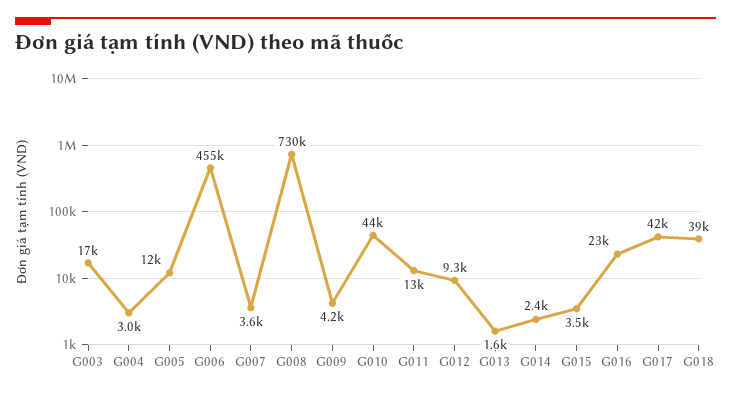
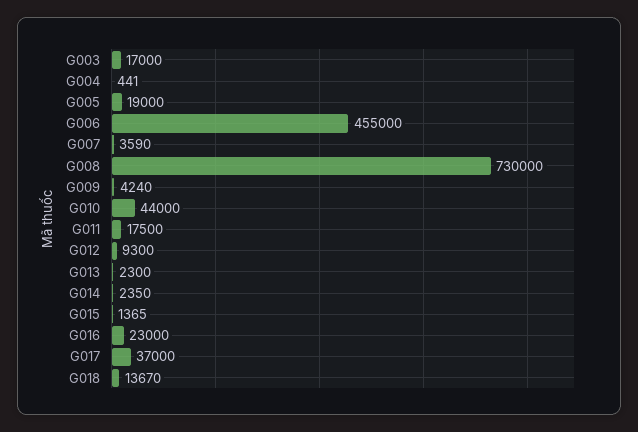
  {
    "G003": 17000,
-   "G004": 3000,
+   "G004": 441,
-   "G005": 12000,
+   "G005": 19000,
    "G006": 455000,
    "G007": 3590,
    "G008": 730000,
    "G009": 4240,
    "G010": 44000,
-   "G011": 13000,
+   "G011": 17500,
    "G012": 9300,
-   "G013": 1600,
+   "G013": 2300,
    "G014": 2350,
-   "G015": 3500,
+   "G015": 1365,
    "G016": 23000,
-   "G017": 42000,
+   "G017": 37000,
-   "G018": 39000
+   "G018": 13670
  }

